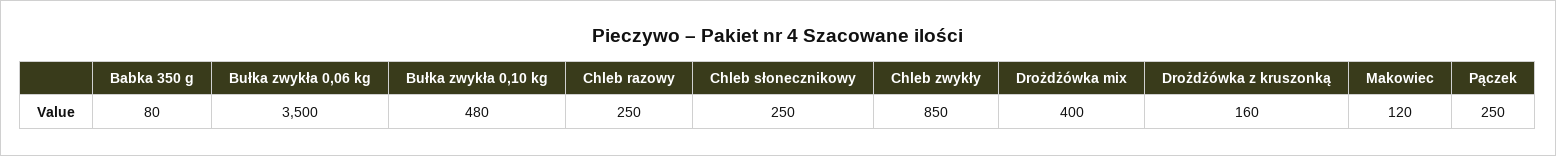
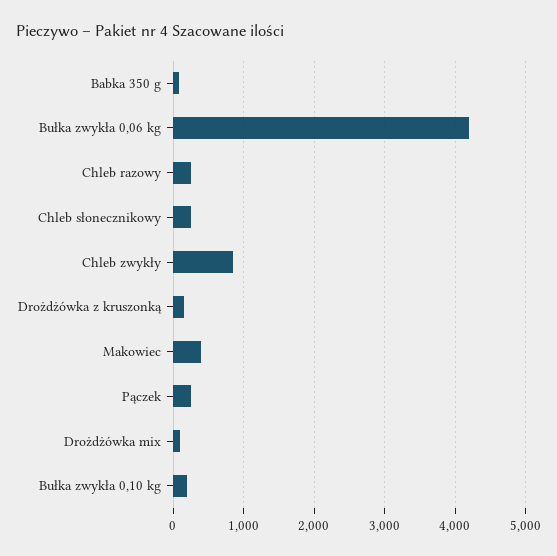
  {
    "Babka 350 g": 80,
-   "Bułka zwykła 0,06 kg": 3500,
+   "Bułka zwykła 0,06 kg": 4200,
-   "Bułka zwykła 0,10 kg": 480,
+   "Bułka zwykła 0,10 kg": 200,
    "Chleb razowy": 250,
    "Chleb słonecznikowy": 250,
    "Chleb zwykły": 850,
-   "Drożdżówka mix": 400,
+   "Drożdżówka mix": 100,
    "Drożdżówka z kruszonką": 160,
-   "Makowiec": 120,
+   "Makowiec": 400,
    "Pączek": 250
  }

